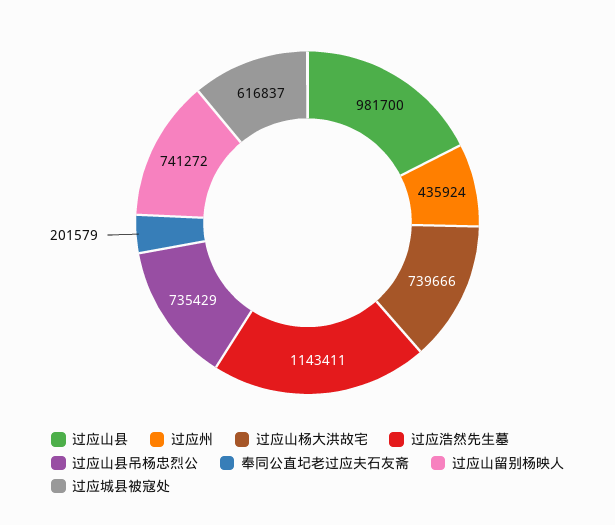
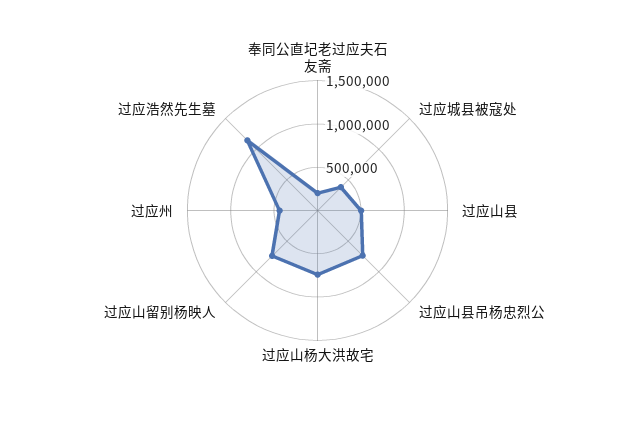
  {
-   "过应山县": 981700,
+   "过应山县": 500000,
    "过应州": 435924,
    "过应山杨大洪故宅": 739666,
    "过应浩然先生墓": 1143411,
    "过应山县吊杨忠烈公": 735429,
    "奉同公直圮老过应夫石友斋": 201579,
    "过应山留别杨映人": 741272,
-   "过应城县被寇处": 616837
+   "过应城县被寇处": 400000
  }

